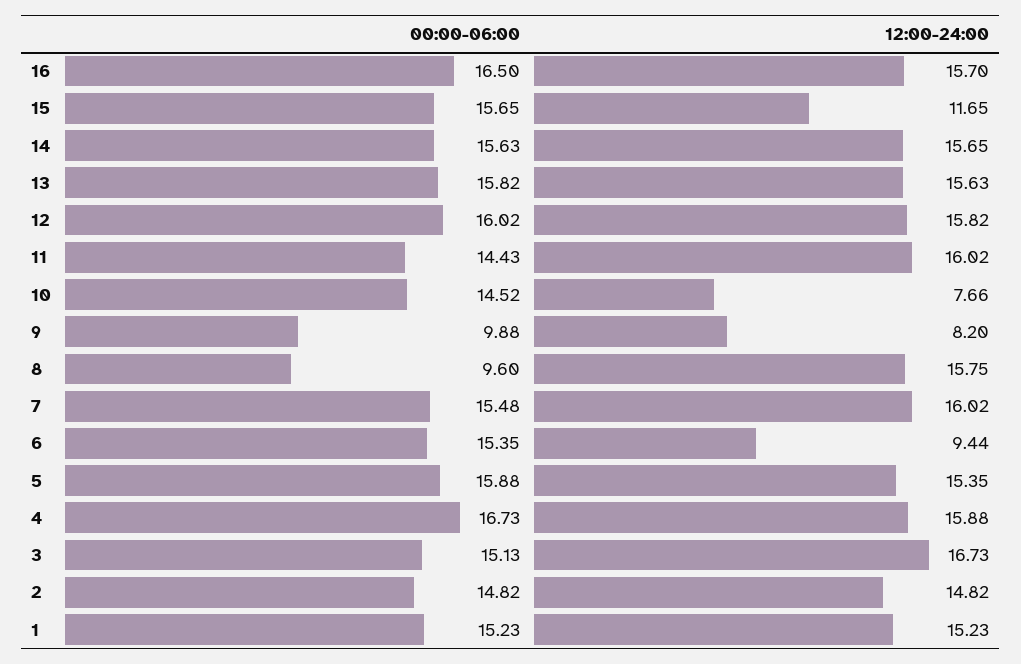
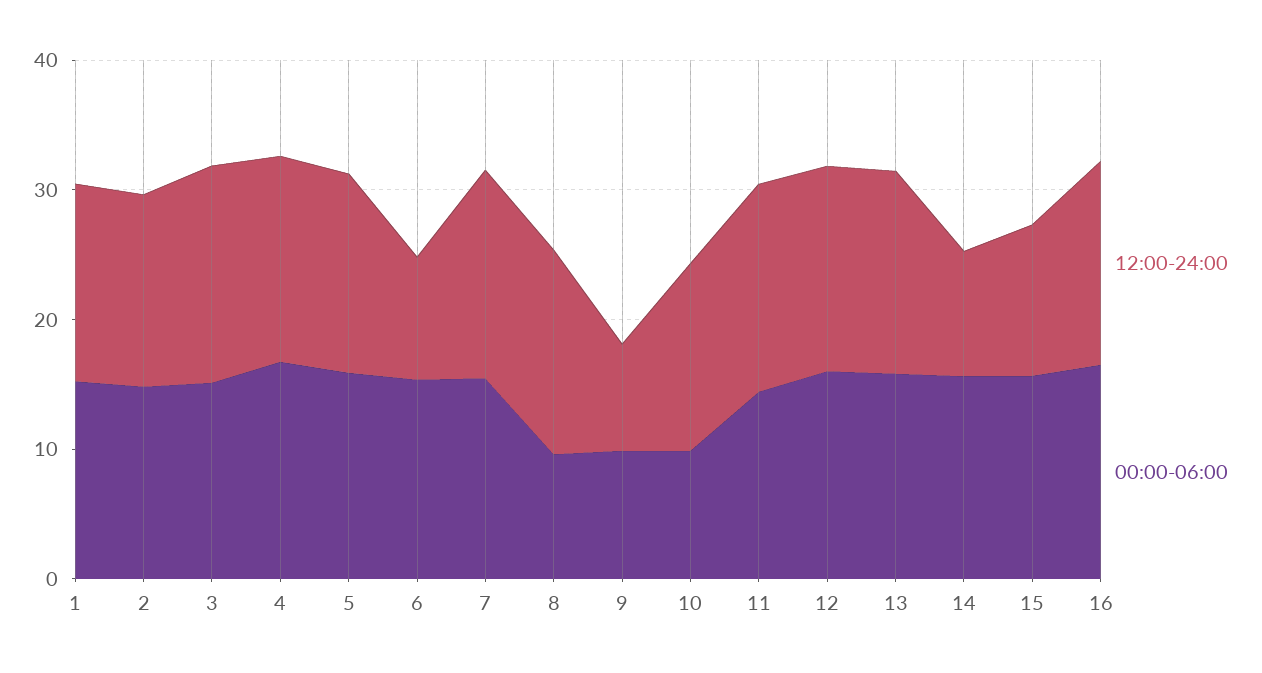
  {
    "00:00-06:00": {
      "16": 16.5,
      "15": 15.65,
      "14": 15.63,
      "13": 15.82,
      "12": 16.02,
      "11": 14.43,
-     "10": 14.52,
+     "10": 10,
      "9": 9.88,
      "8": 9.6,
      "7": 15.48,
      "6": 15.35,
      "5": 15.88,
      "4": 16.73,
      "3": 15.13,
      "2": 14.82,
      "1": 15.23
    },
    "12:00-24:00": {
      "16": 15.7,
      "15": 11.65,
-     "14": 15.65,
+     "14": 10,
      "13": 15.63,
      "12": 15.82,
      "11": 16.02,
-     "10": 7.66,
+     "10": 14,
      "9": 8.2,
      "8": 15.75,
      "7": 16.02,
      "6": 9.44,
      "5": 15.35,
      "4": 15.88,
      "3": 16.73,
      "2": 14.82,
      "1": 15.23
    }
  }

